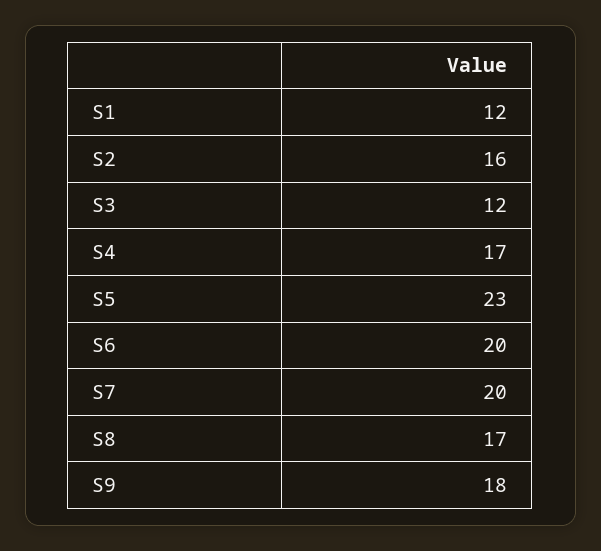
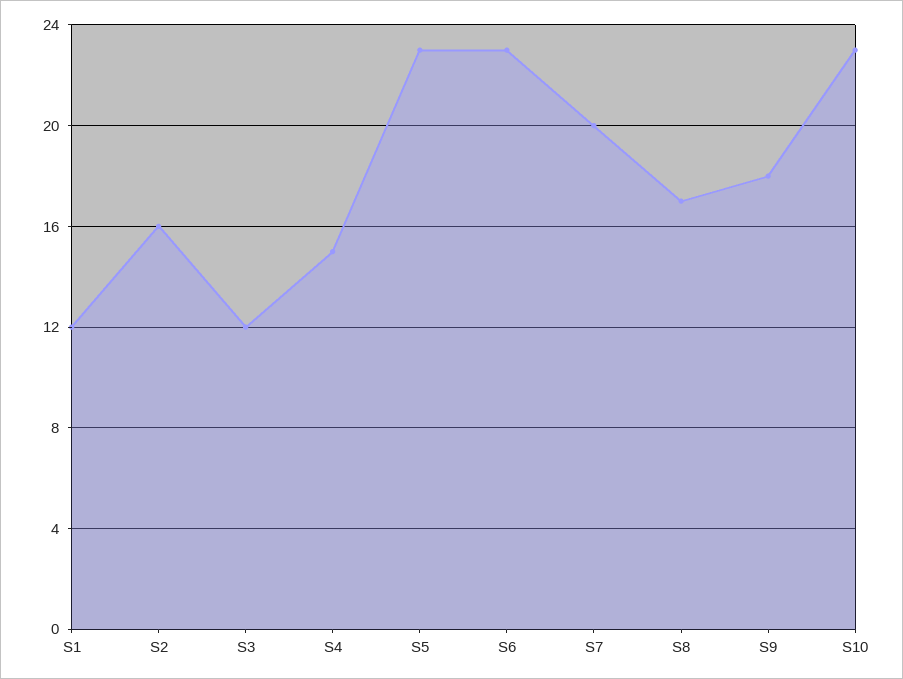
  {
    "S1": 12,
    "S2": 16,
    "S3": 12,
-   "S4": 17,
+   "S4": 15,
    "S5": 23,
-   "S6": 20,
+   "S6": 23,
    "S7": 20,
    "S8": 17,
-   "S9": 18
+   "S9": 18,
+   "S10": 23
  }

